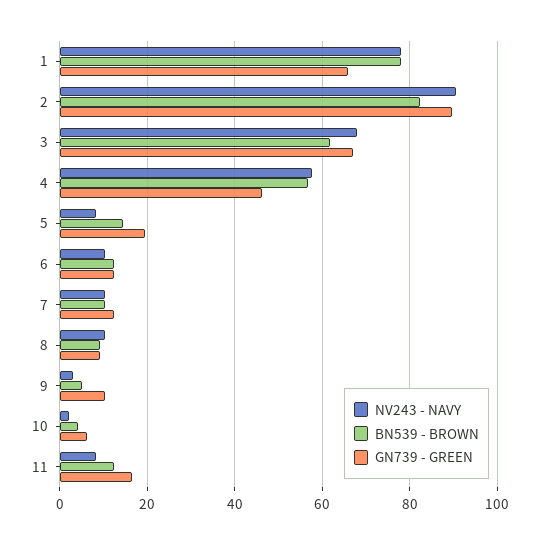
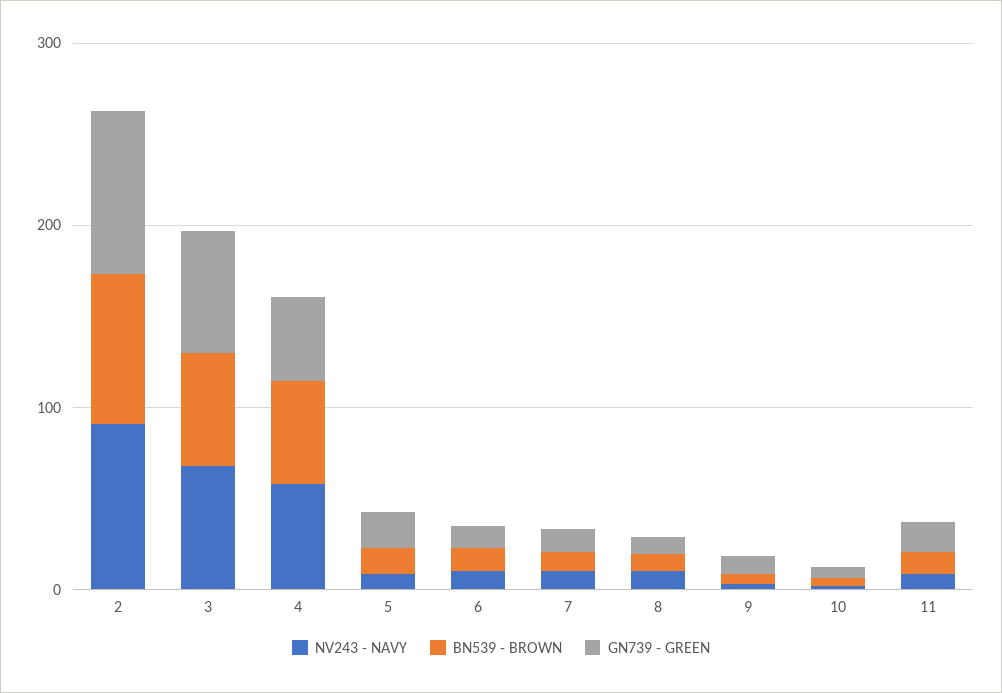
  {
    "NV243 - NAVY": {
-     "1": 78,
      "2": 90,
      "3": 68,
      "4": 58,
      "5": 8,
      "6": 10,
      "7": 10,
      "8": 10,
      "9": 4,
      "10": 2,
      "11": 8
    },
    "BN539 - BROWN": {
-     "1": 78,
      "2": 82,
      "3": 62,
      "4": 56,
      "5": 14,
      "6": 12,
      "7": 10,
      "8": 10,
      "9": 6,
      "10": 4,
      "11": 12
    },
    "GN739 - GREEN": {
-     "1": 66,
      "2": 90,
      "3": 66,
      "4": 46,
      "5": 20,
      "6": 12,
      "7": 12,
      "8": 10,
      "9": 10,
      "10": 6,
      "11": 16
    }
  }

